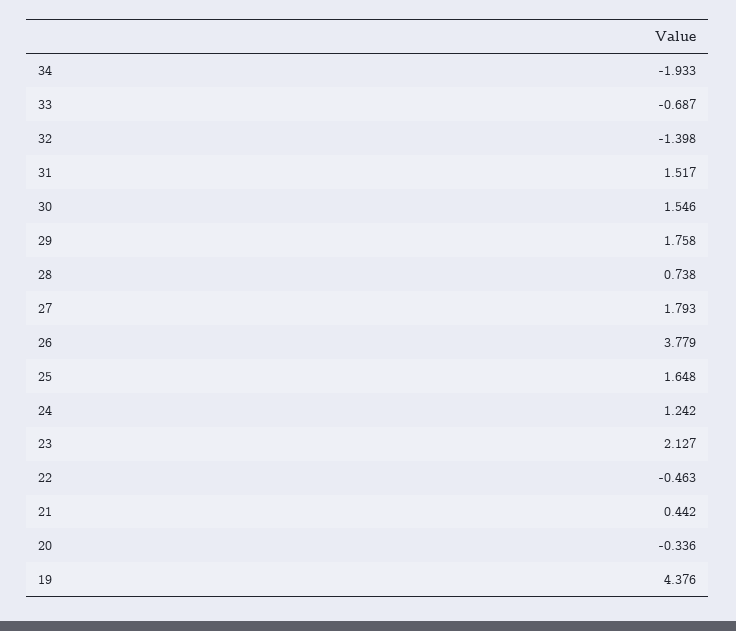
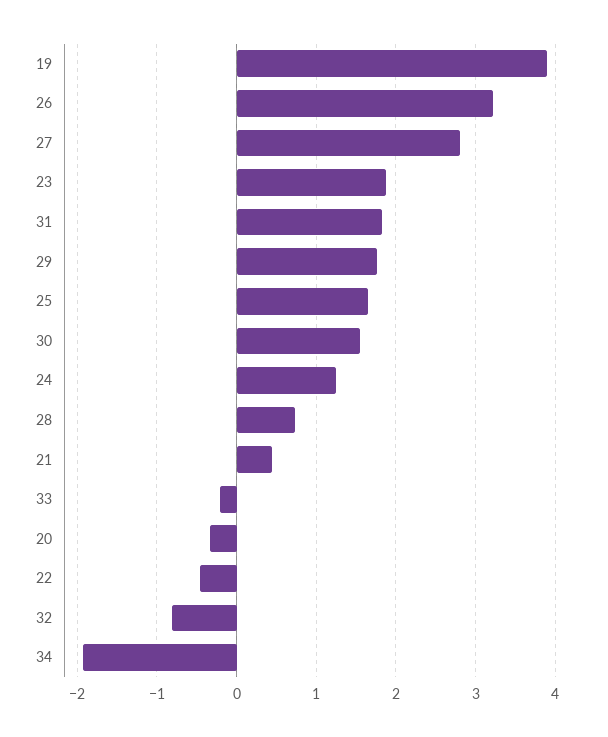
  {
    "34": -1.933,
-   "33": -0.687,
+   "33": -0.2,
-   "32": -1.398,
+   "32": -0.8,
-   "31": 1.517,
+   "31": 1.8,
    "30": 1.546,
    "29": 1.758,
    "28": 0.738,
-   "27": 1.793,
+   "27": 2.8,
-   "26": 3.779,
+   "26": 3.2,
    "25": 1.648,
    "24": 1.242,
-   "23": 2.127,
+   "23": 1.9,
    "22": -0.463,
    "21": 0.442,
    "20": -0.336,
-   "19": 4.376
+   "19": 3.9
  }

